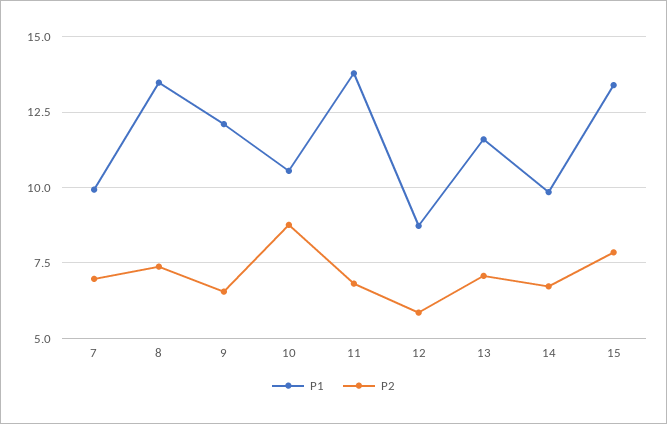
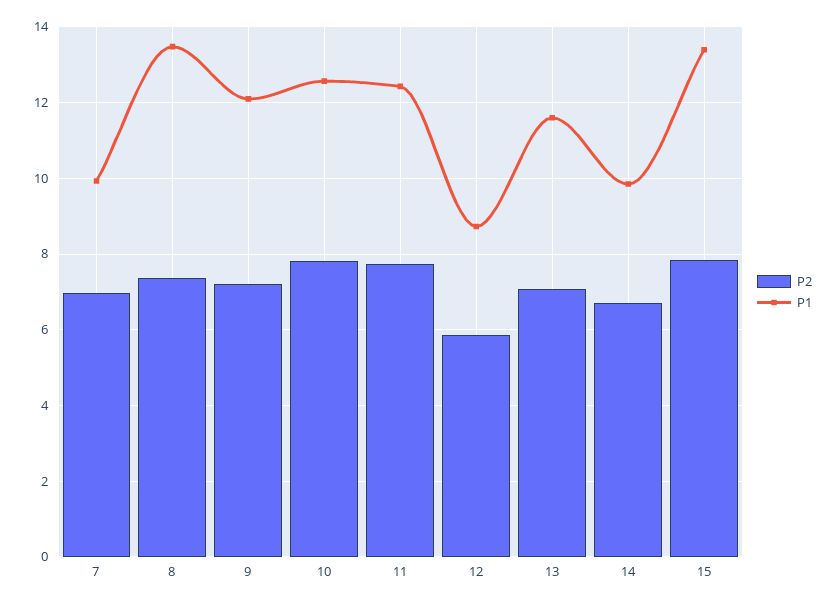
  {
    "P1": {
      "7": 10,
      "8": 13.4,
      "9": 12.2,
-     "10": 10.5,
+     "10": 12.6,
-     "11": 13.75,
+     "11": 12.4,
      "12": 8.8,
      "13": 11.6,
      "14": 9.8,
      "15": 13.4
    },
    "P2": {
      "7": 7,
      "8": 7.4,
-     "9": 6.5,
+     "9": 7.2,
-     "10": 8.75,
+     "10": 7.8,
-     "11": 6.75,
+     "11": 7.8,
      "12": 5.8,
      "13": 7,
      "14": 6.8,
      "15": 7.8
    }
  }

